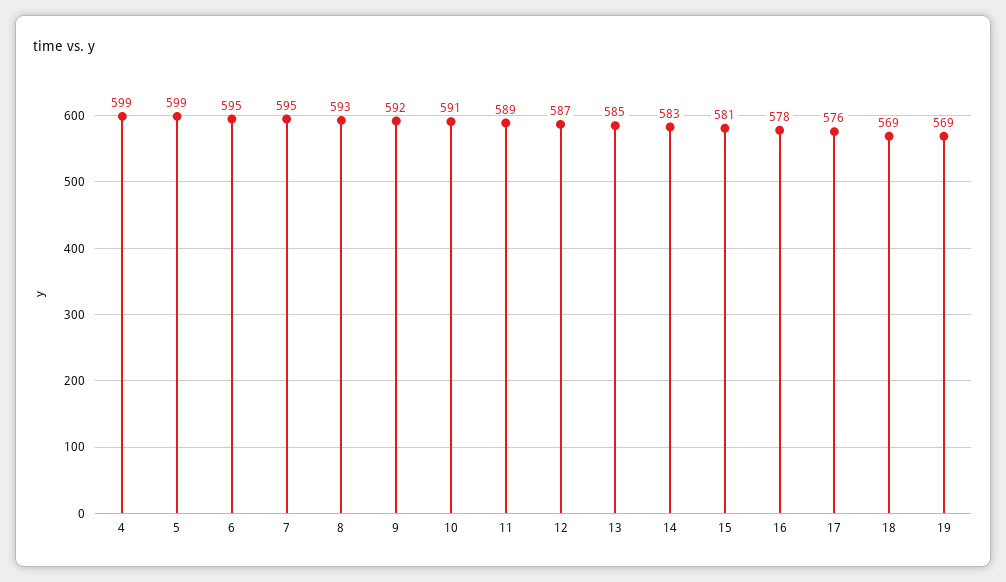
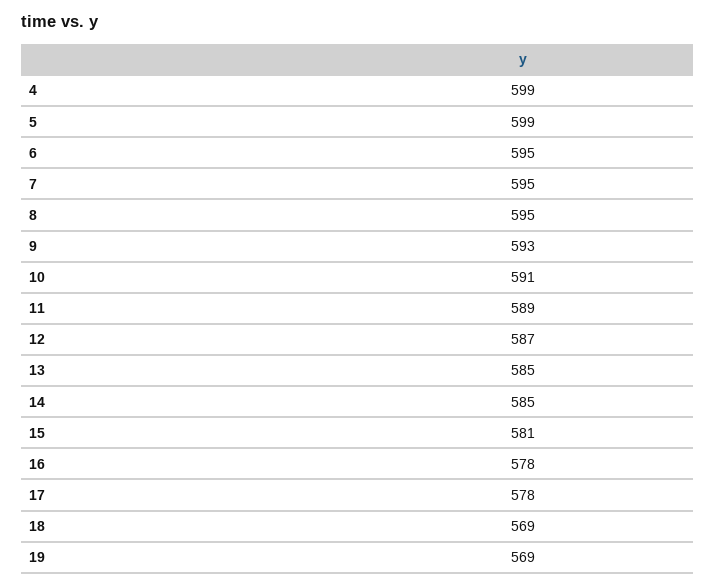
  {
    "4": 599,
    "5": 599,
    "6": 595,
    "7": 595,
-   "8": 593,
+   "8": 595,
-   "9": 592,
+   "9": 593,
    "10": 591,
    "11": 589,
    "12": 587,
    "13": 585,
-   "14": 583,
+   "14": 585,
    "15": 581,
    "16": 578,
-   "17": 576,
+   "17": 578,
    "18": 569,
    "19": 569
  }

